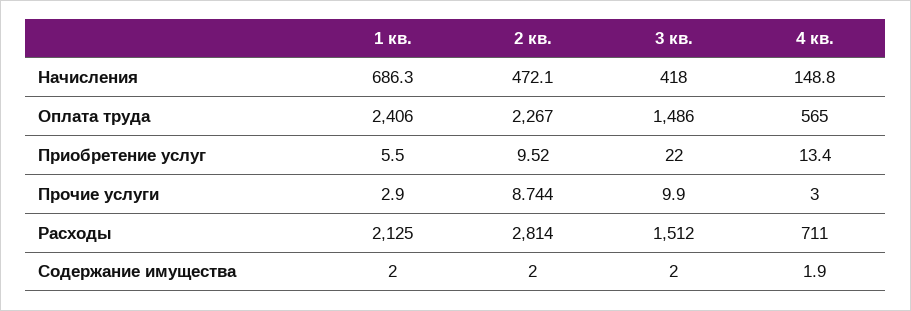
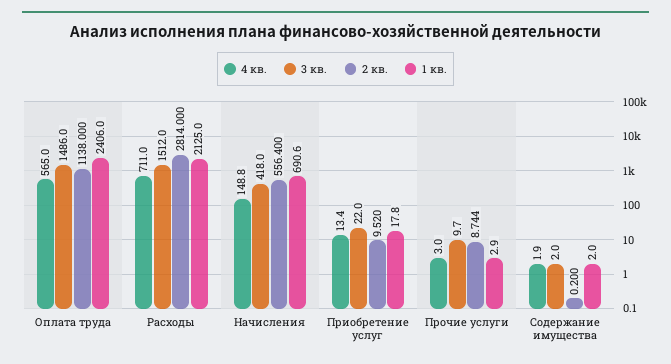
  {
    "1 кв.": {
-     "Начисления": 686.3,
+     "Начисления": 690.6,
      "Оплата труда": 2406,
-     "Приобретение услуг": 5.5,
+     "Приобретение услуг": 17.8,
      "Прочие услуги": 2.9,
      "Расходы": 2125,
      "Содержание имущества": 2
    },
    "2 кв.": {
-     "Начисления": 472.1,
+     "Начисления": 556.4,
-     "Оплата труда": 2267,
+     "Оплата труда": 1138,
      "Приобретение услуг": 9.52,
      "Прочие услуги": 8.744,
      "Расходы": 2814,
-     "Содержание имущества": 2
+     "Содержание имущества": 0.2
    },
    "3 кв.": {
      "Начисления": 418,
      "Оплата труда": 1486,
      "Приобретение услуг": 22,
-     "Прочие услуги": 9.9,
+     "Прочие услуги": 9.7,
      "Расходы": 1512,
      "Содержание имущества": 2
    },
    "4 кв.": {
      "Начисления": 148.8,
      "Оплата труда": 565,
      "Приобретение услуг": 13.4,
      "Прочие услуги": 3,
      "Расходы": 711,
      "Содержание имущества": 1.9
    }
  }

